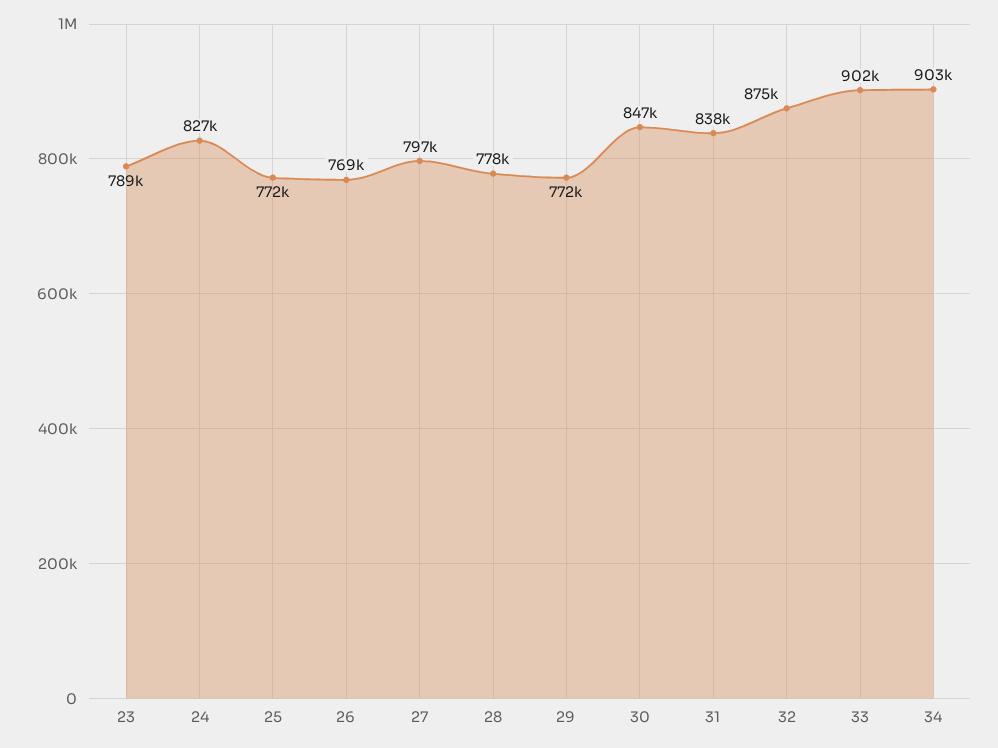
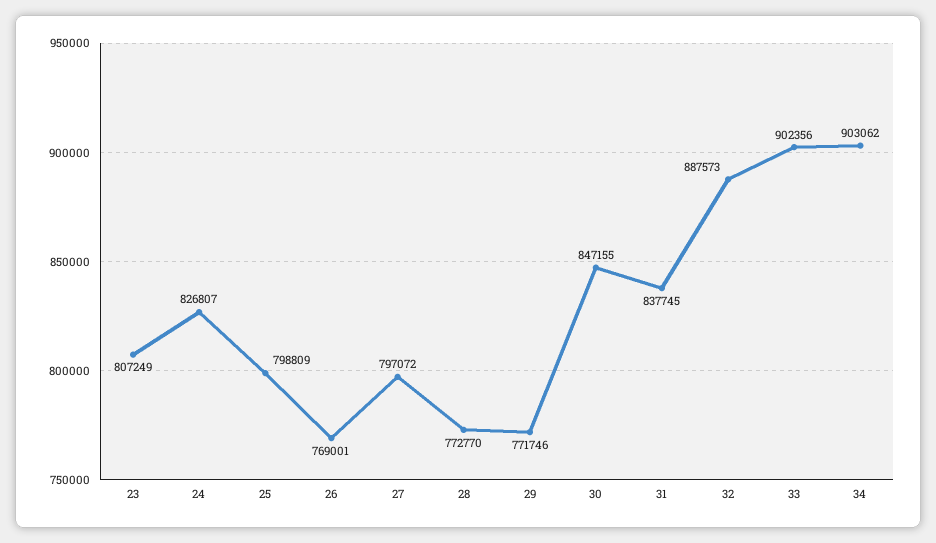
  {
-   "23": 789000,
+   "23": 807249,
    "24": 826807,
-   "25": 772000,
+   "25": 798809,
    "26": 769001,
    "27": 797072,
-   "28": 778000,
+   "28": 772770,
    "29": 771746,
    "30": 847155,
    "31": 837745,
-   "32": 875000,
+   "32": 887573,
    "33": 902356,
    "34": 903062
  }

